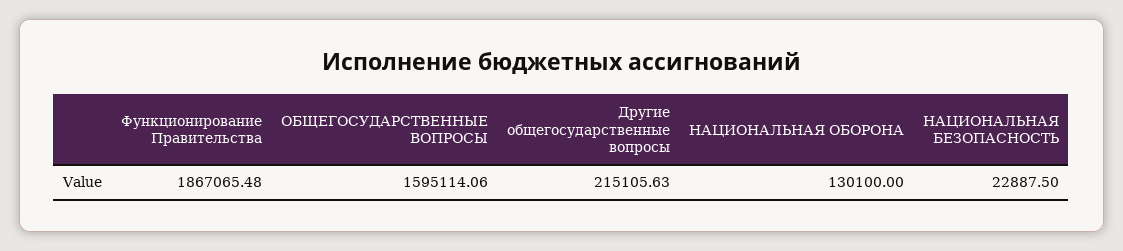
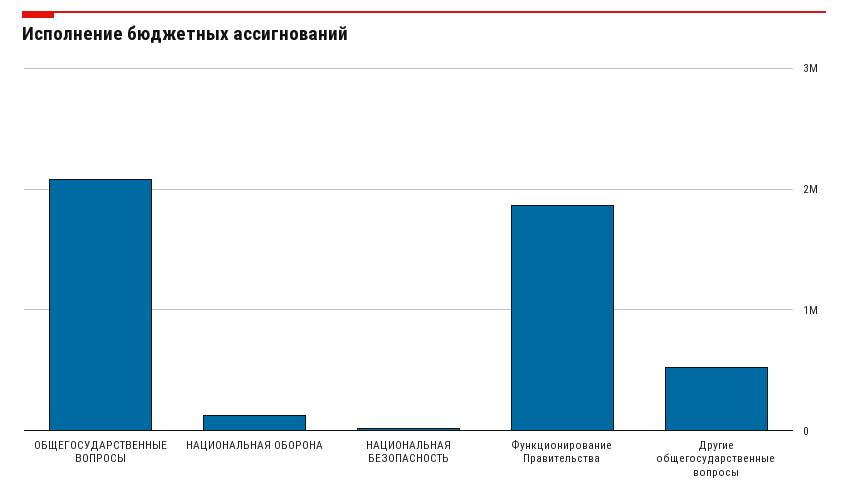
  {
    "Функционирование Правительства": 1867065.48,
-   "ОБЩЕГОСУДАРСТВЕННЫЕ ВОПРОСЫ": 1595114.06,
+   "ОБЩЕГОСУДАРСТВЕННЫЕ ВОПРОСЫ": 2100000,
-   "Другие общегосударственные вопросы": 215105.63,
+   "Другие общегосударственные вопросы": 500000,
    "НАЦИОНАЛЬНАЯ ОБОРОНА": 130100,
    "НАЦИОНАЛЬНАЯ БЕЗОПАСНОСТЬ": 22887.5
  }

